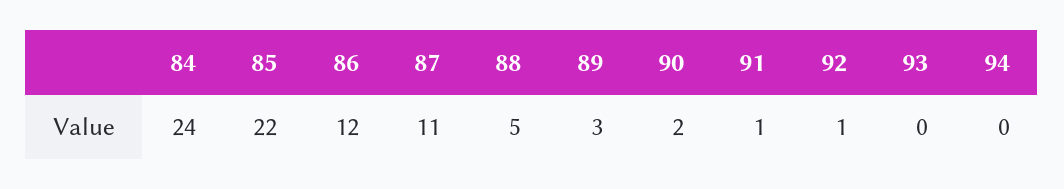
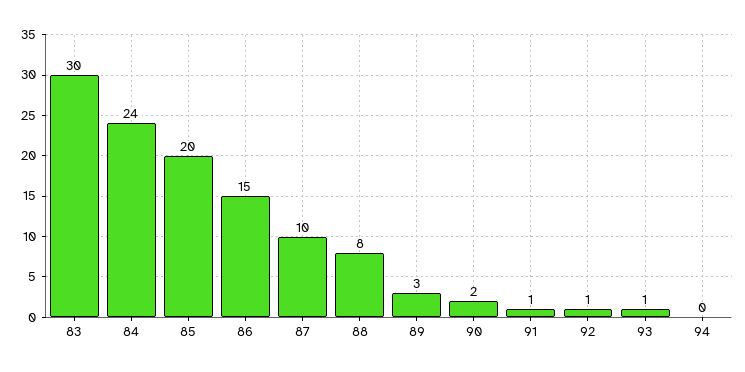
  {
    "84": 24,
-   "85": 22,
+   "85": 20,
-   "86": 12,
+   "86": 15,
-   "87": 11,
+   "87": 10,
-   "88": 5,
+   "88": 8,
    "89": 3,
    "90": 2,
    "91": 1,
    "92": 1,
-   "93": 0,
+   "93": 1,
-   "94": 0
+   "94": 0,
+   "83": 30
  }

